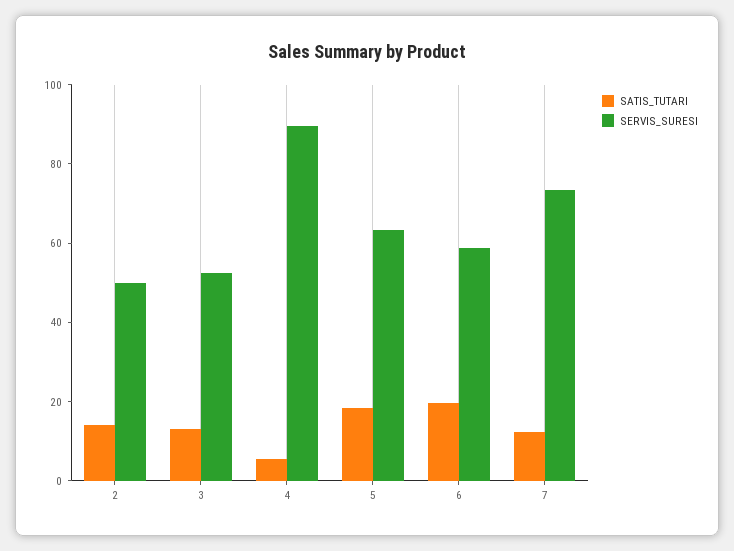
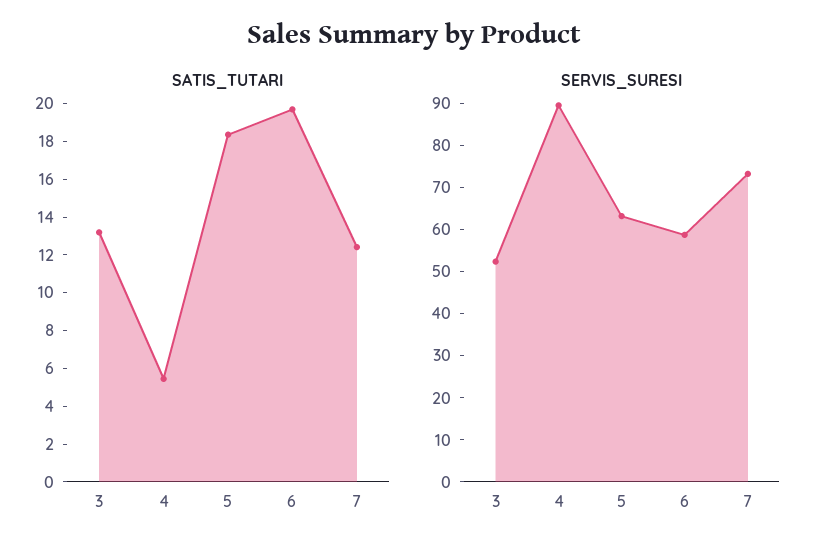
  {
    "SATIS_TUTARI": {
-     "2": 15,
      "3": 13,
      "4": 5.5,
      "5": 18.5,
      "6": 19.5,
      "7": 12.5
    },
    "SERVIS_SURESI": {
-     "2": 50,
      "3": 52,
      "4": 90,
      "5": 64,
      "6": 58,
      "7": 74
    }
  }

